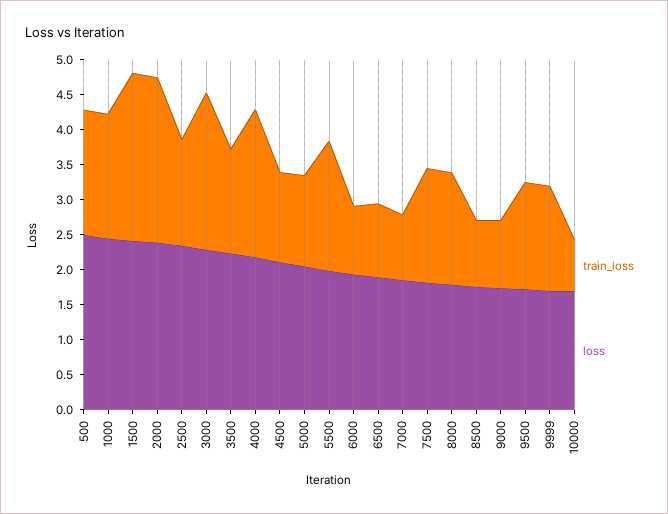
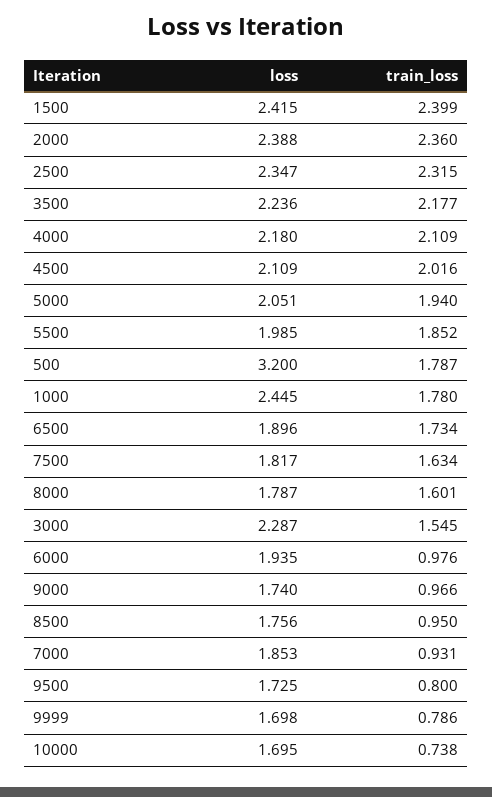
  {
    "train_loss": {
      "500": 1.787,
      "1000": 1.78,
      "1500": 2.399,
      "2000": 2.36,
-     "2500": 1.5,
+     "2500": 2.315,
-     "3000": 2.25,
+     "3000": 1.545,
-     "3500": 1.5,
+     "3500": 2.177,
      "4000": 2.109,
-     "4500": 1.25,
+     "4500": 2.016,
-     "5000": 1.25,
+     "5000": 1.94,
      "5500": 1.852,
      "6000": 0.976,
-     "6500": 1,
+     "6500": 1.734,
      "7000": 0.931,
      "7500": 1.634,
      "8000": 1.601,
      "8500": 0.95,
      "9000": 0.966,
-     "9500": 1.5,
+     "9500": 0.8,
-     "9999": 1.5,
+     "9999": 0.786,
      "10000": 0.738
    },
    "loss": {
-     "500": 2.5,
+     "500": 3.2,
      "1000": 2.445,
      "1500": 2.415,
      "2000": 2.388,
      "2500": 2.347,
      "3000": 2.287,
      "3500": 2.236,
      "4000": 2.18,
      "4500": 2.109,
      "5000": 2.051,
      "5500": 1.985,
      "6000": 1.935,
      "6500": 1.896,
      "7000": 1.853,
      "7500": 1.817,
      "8000": 1.787,
      "8500": 1.756,
      "9000": 1.74,
      "9500": 1.725,
      "9999": 1.698,
      "10000": 1.695
    }
  }

